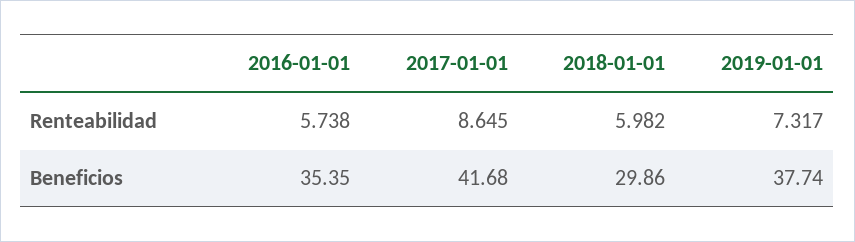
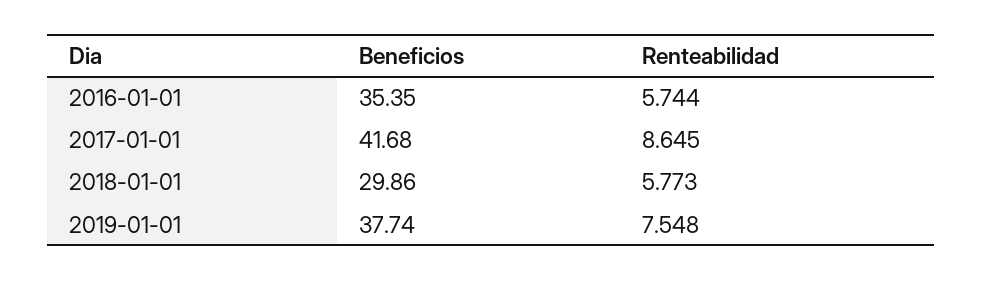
  {
    "2016-01-01": {
-     "Renteabilidad": 5.738,
+     "Renteabilidad": 5.744,
      "Beneficios": 35.35
    },
    "2017-01-01": {
      "Renteabilidad": 8.645,
      "Beneficios": 41.68
    },
    "2018-01-01": {
-     "Renteabilidad": 5.982,
+     "Renteabilidad": 5.773,
      "Beneficios": 29.86
    },
    "2019-01-01": {
-     "Renteabilidad": 7.317,
+     "Renteabilidad": 7.548,
      "Beneficios": 37.74
    }
  }

